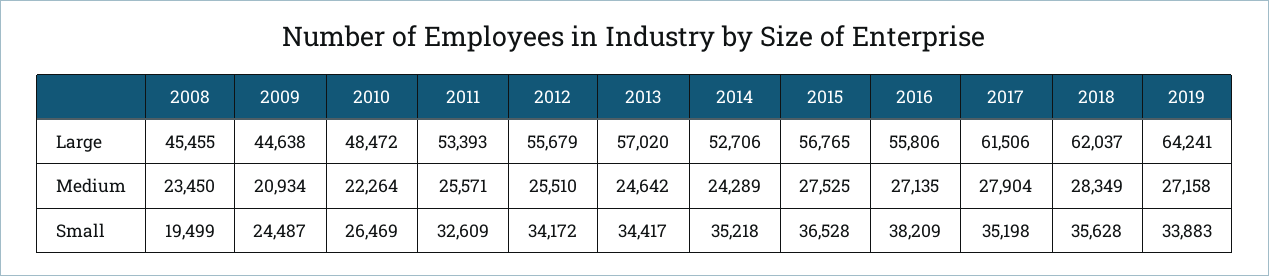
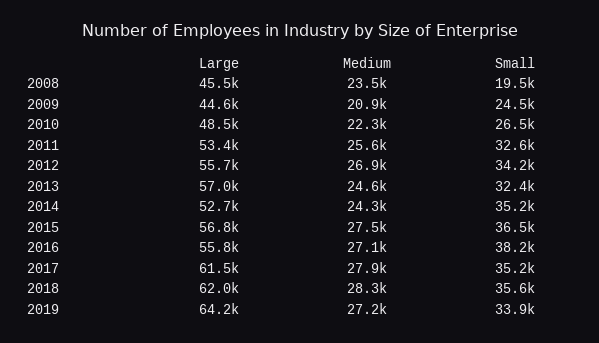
  {
    "2008": {
      "Large": 45455,
      "Medium": 23450,
      "Small": 19499
    },
    "2009": {
      "Large": 44638,
      "Medium": 20934,
      "Small": 24487
    },
    "2010": {
      "Large": 48472,
      "Medium": 22264,
      "Small": 26469
    },
    "2011": {
      "Large": 53393,
      "Medium": 25571,
      "Small": 32609
    },
    "2012": {
      "Large": 55679,
-     "Medium": 25510,
+     "Medium": 26900,
      "Small": 34172
    },
    "2013": {
      "Large": 57020,
      "Medium": 24642,
-     "Small": 34417
+     "Small": 32400
    },
    "2014": {
      "Large": 52706,
      "Medium": 24289,
      "Small": 35218
    },
    "2015": {
      "Large": 56765,
      "Medium": 27525,
      "Small": 36528
    },
    "2016": {
      "Large": 55806,
      "Medium": 27135,
      "Small": 38209
    },
    "2017": {
      "Large": 61506,
      "Medium": 27904,
      "Small": 35198
    },
    "2018": {
      "Large": 62037,
      "Medium": 28349,
      "Small": 35628
    },
    "2019": {
      "Large": 64241,
      "Medium": 27158,
      "Small": 33883
    }
  }

